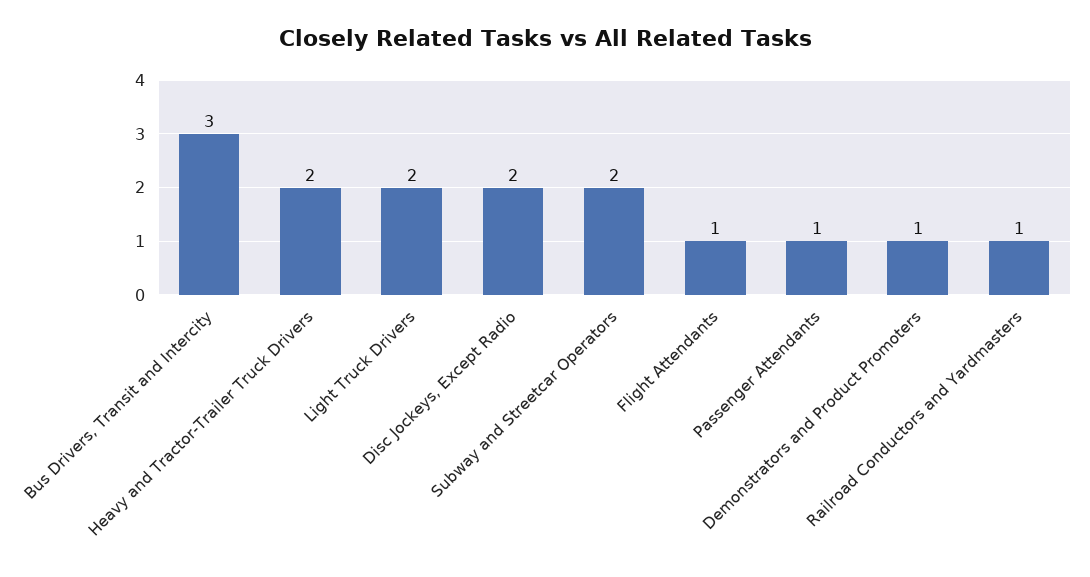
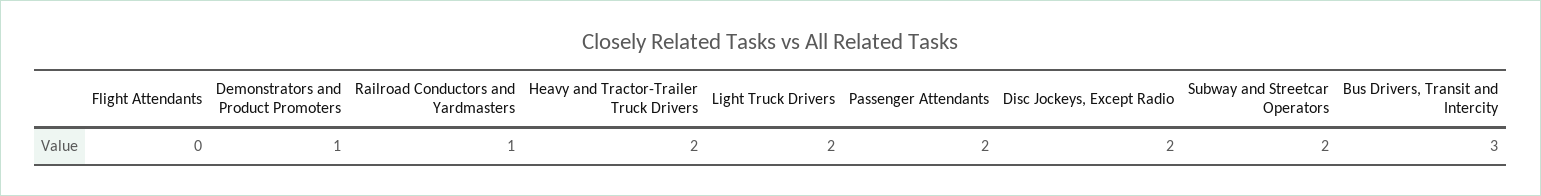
  {
    "Bus Drivers, Transit and Intercity": 3,
    "Heavy and Tractor-Trailer Truck Drivers": 2,
    "Light Truck Drivers": 2,
    "Disc Jockeys, Except Radio": 2,
    "Subway and Streetcar Operators": 2,
-   "Flight Attendants": 1,
+   "Flight Attendants": 0,
-   "Passenger Attendants": 1,
+   "Passenger Attendants": 2,
    "Demonstrators and Product Promoters": 1,
    "Railroad Conductors and Yardmasters": 1
  }

